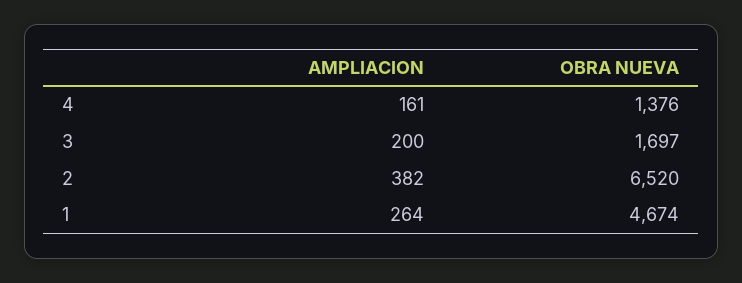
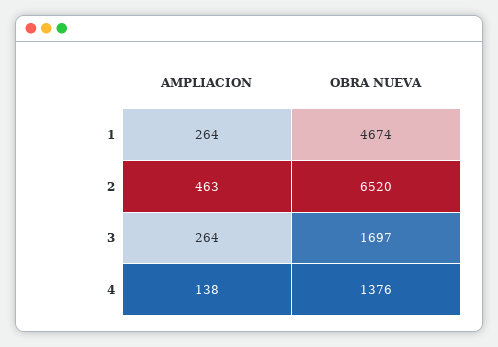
  {
    "AMPLIACION": {
-     "4": 161,
+     "4": 138,
-     "3": 200,
+     "3": 264,
-     "2": 382,
+     "2": 463,
      "1": 264
    },
    "OBRA NUEVA": {
      "4": 1376,
      "3": 1697,
      "2": 6520,
      "1": 4674
    }
  }

